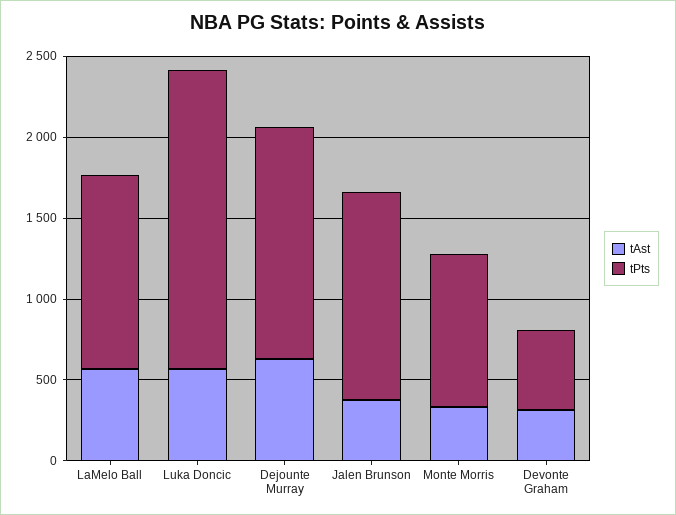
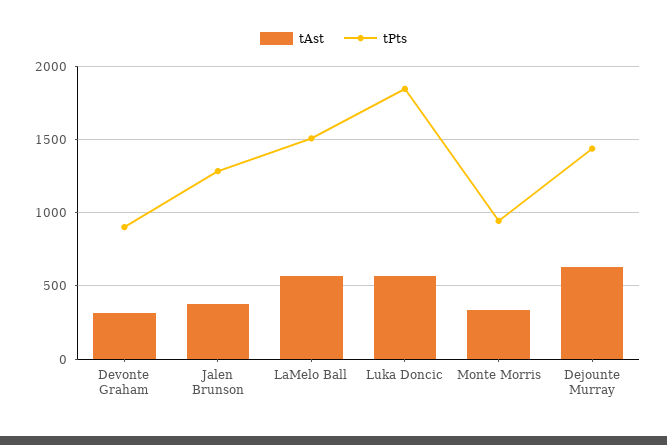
  {
    "tAst": {
      "LaMelo Ball": 550,
      "Luka Doncic": 550,
      "Dejounte Murray": 650,
      "Jalen Brunson": 400,
      "Monte Morris": 350,
      "Devonte Graham": 300
    },
    "tPts": {
-     "LaMelo Ball": 1200,
+     "LaMelo Ball": 1500,
      "Luka Doncic": 1850,
      "Dejounte Murray": 1450,
      "Jalen Brunson": 1300,
      "Monte Morris": 950,
-     "Devonte Graham": 500
+     "Devonte Graham": 900
    }
  }

